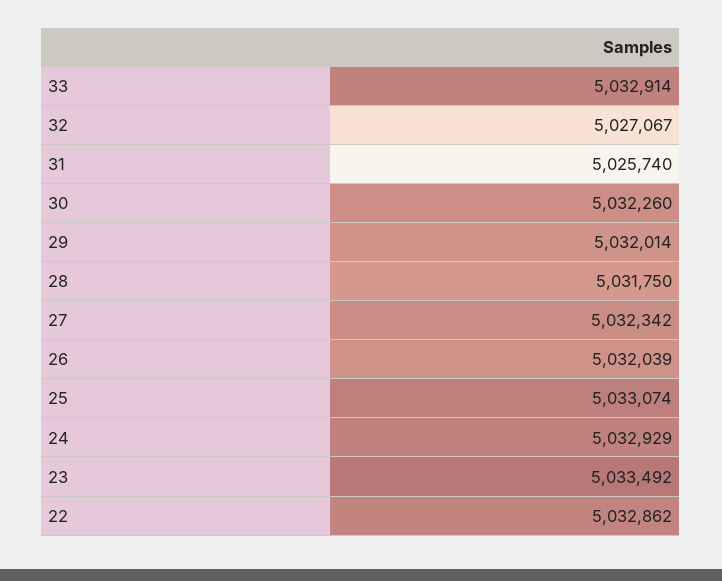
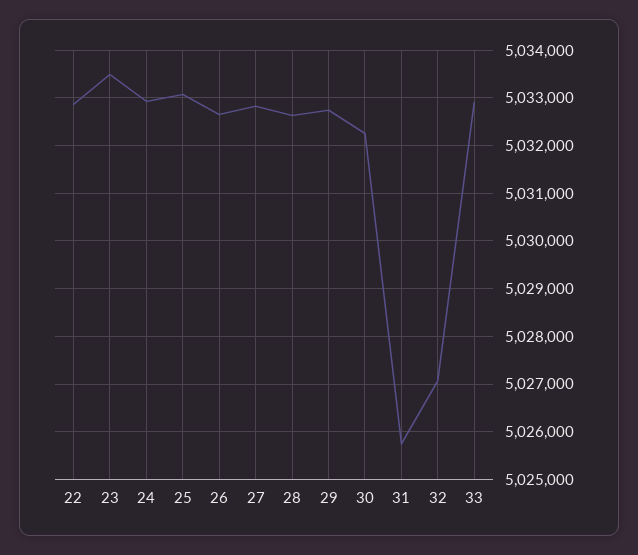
  {
    "33": 5032914,
    "32": 5027067,
    "31": 5025740,
    "30": 5032260,
-   "29": 5032014,
+   "29": 5032800,
-   "28": 5031750,
+   "28": 5032600,
-   "27": 5032342,
+   "27": 5032800,
-   "26": 5032039,
+   "26": 5032600,
    "25": 5033074,
    "24": 5032929,
    "23": 5033492,
    "22": 5032862
  }

